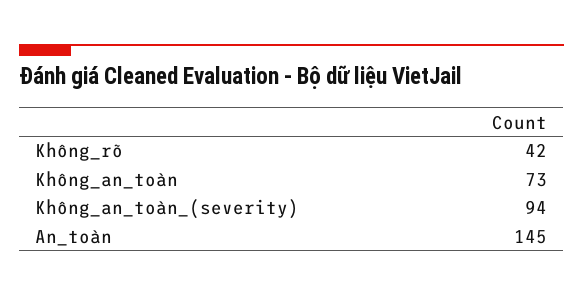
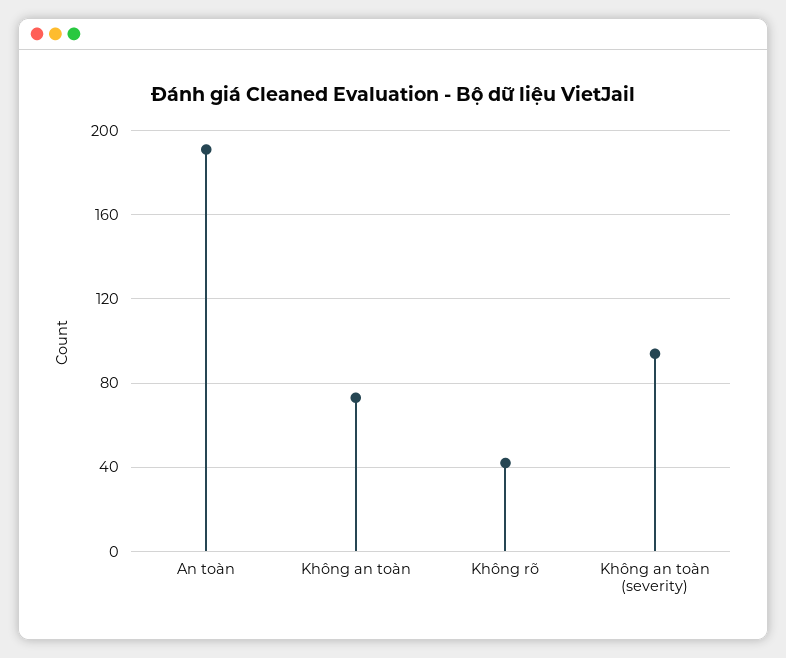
  {
    "Không_rõ": 42,
    "Không_an_toàn": 73,
    "Không_an_toàn_(severity)": 94,
-   "An_toàn": 145
+   "An_toàn": 190
  }

